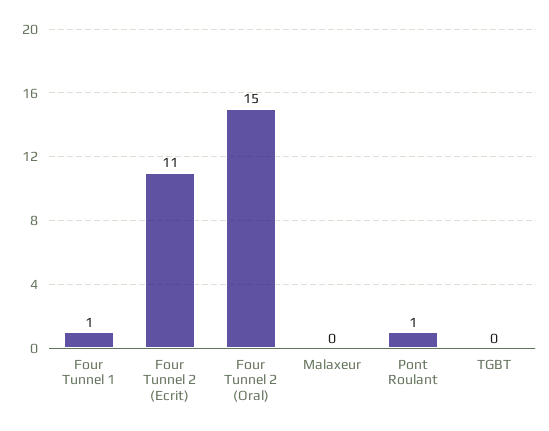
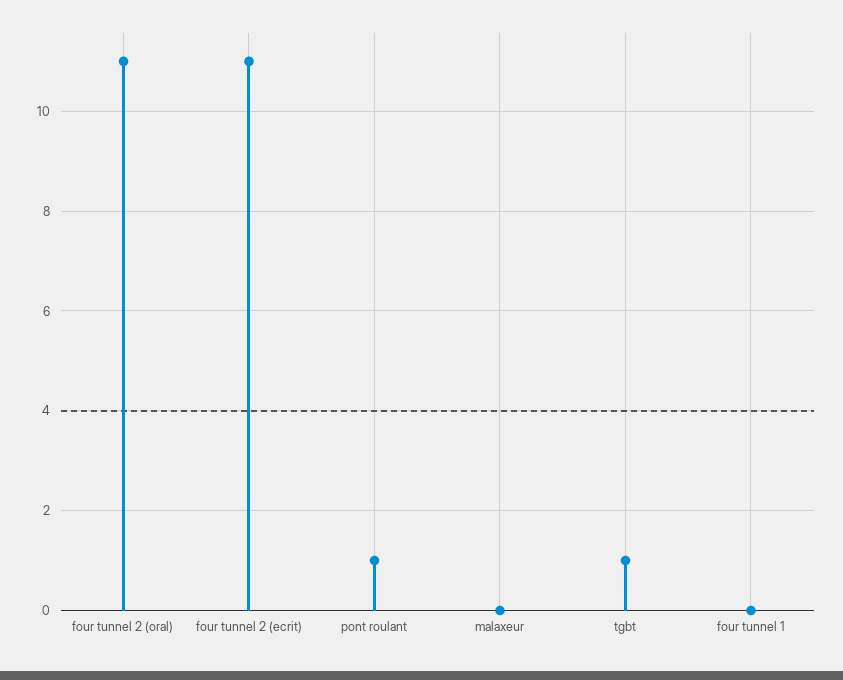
  {
-   "Four Tunnel 1": 1,
+   "Four Tunnel 1": 0,
    "Four Tunnel 2 (Ecrit)": 11,
-   "Four Tunnel 2 (Oral)": 15,
+   "Four Tunnel 2 (Oral)": 11,
    "Malaxeur": 0,
    "Pont Roulant": 1,
-   "TGBT": 0
+   "TGBT": 1
  }

